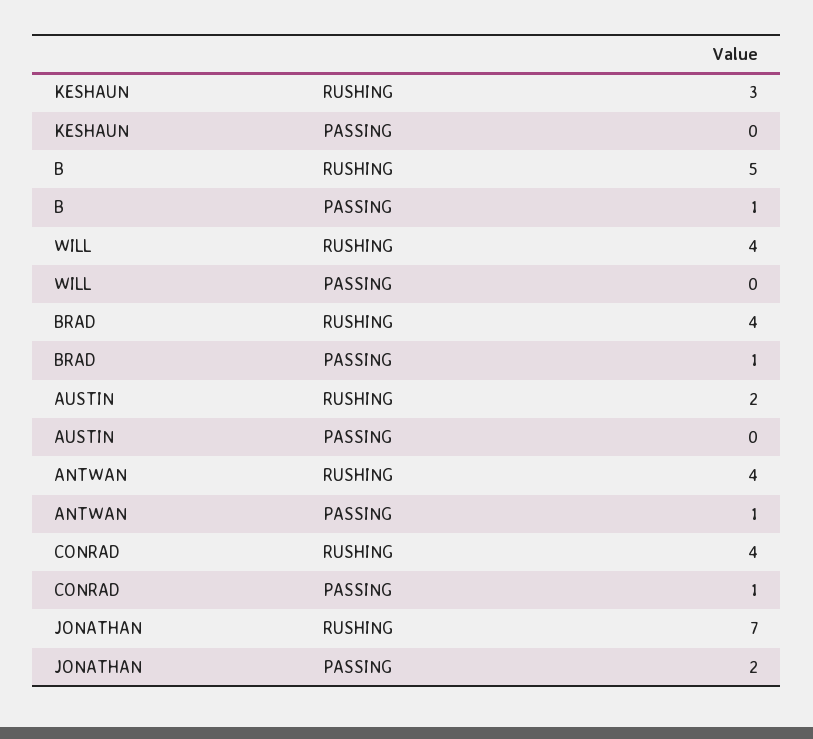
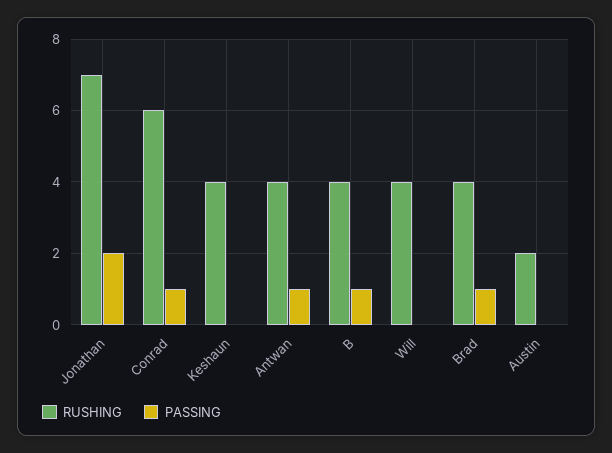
  {
    "RUSHING": {
-     "KESHAUN": 3,
+     "KESHAUN": 4,
-     "B": 5,
+     "B": 4,
      "WILL": 4,
      "BRAD": 4,
      "AUSTIN": 2,
      "ANTWAN": 4,
-     "CONRAD": 4,
+     "CONRAD": 6,
      "JONATHAN": 7
    },
    "PASSING": {
      "KESHAUN": 0,
      "B": 1,
      "WILL": 0,
      "BRAD": 1,
      "AUSTIN": 0,
      "ANTWAN": 1,
      "CONRAD": 1,
      "JONATHAN": 2
    }
  }

